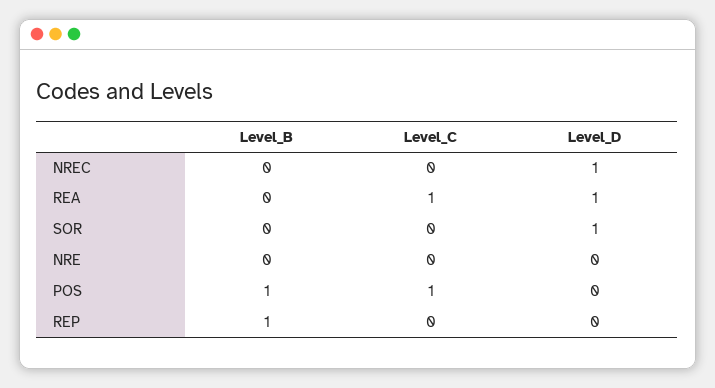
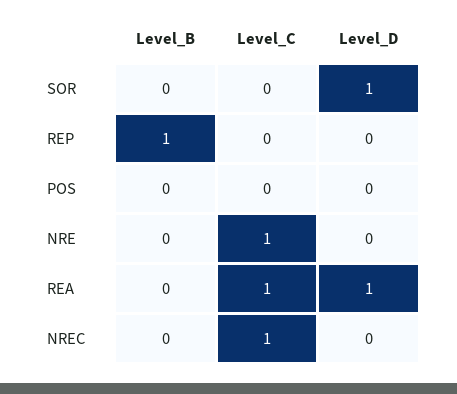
  {
    "Level_B": {
      "NREC": 0,
      "REA": 0,
      "SOR": 0,
      "NRE": 0,
-     "POS": 1,
+     "POS": 0,
      "REP": 1
    },
    "Level_C": {
-     "NREC": 0,
+     "NREC": 1,
      "REA": 1,
      "SOR": 0,
-     "NRE": 0,
+     "NRE": 1,
-     "POS": 1,
+     "POS": 0,
      "REP": 0
    },
    "Level_D": {
-     "NREC": 1,
+     "NREC": 0,
      "REA": 1,
      "SOR": 1,
      "NRE": 0,
      "POS": 0,
      "REP": 0
    }
  }

